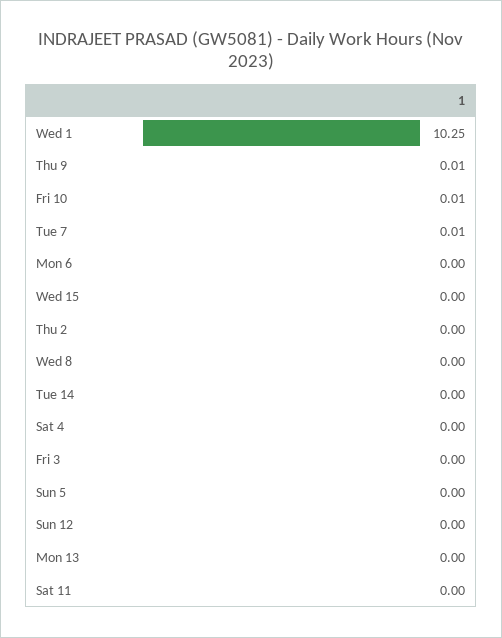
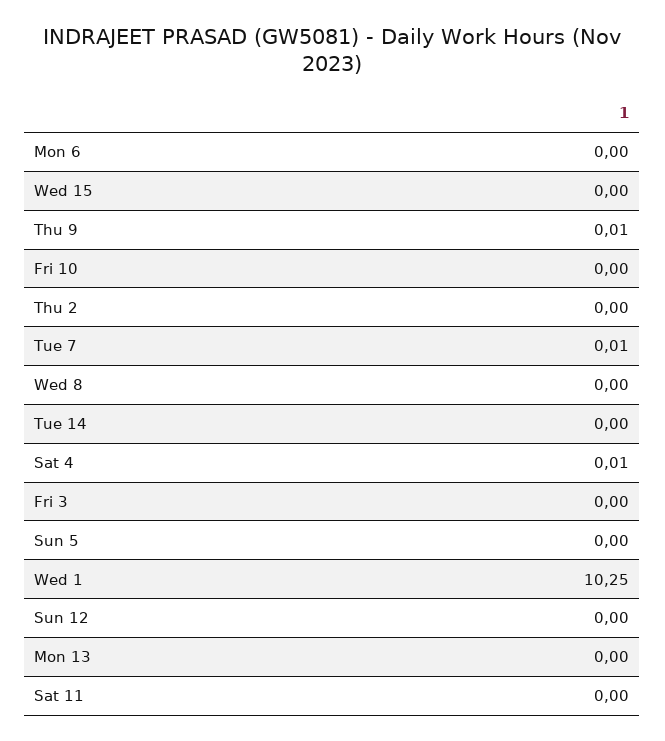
  {
    "Wed 1": 10.25,
    "Thu 9": 0.01,
-   "Fri 10": 0.01,
+   "Fri 10": 0,
    "Tue 7": 0.01,
    "Mon 6": 0,
    "Wed 15": 0,
    "Thu 2": 0,
    "Wed 8": 0,
    "Tue 14": 0,
-   "Sat 4": 0,
+   "Sat 4": 0.01,
    "Fri 3": 0,
    "Sun 5": 0,
    "Sun 12": 0,
    "Mon 13": 0,
    "Sat 11": 0
  }

